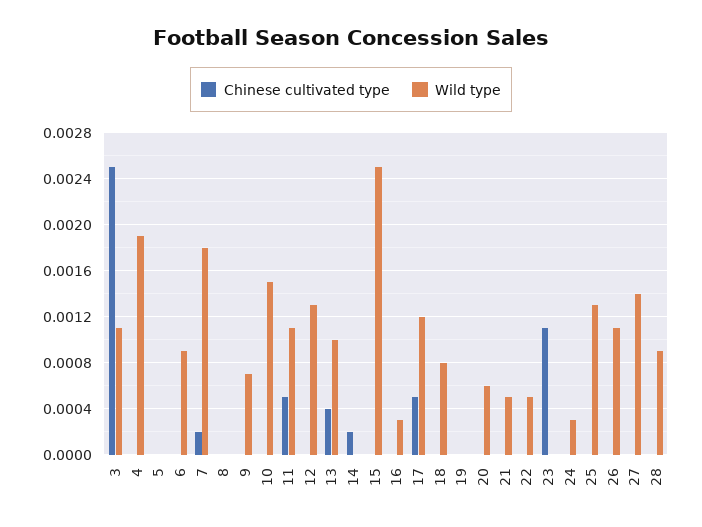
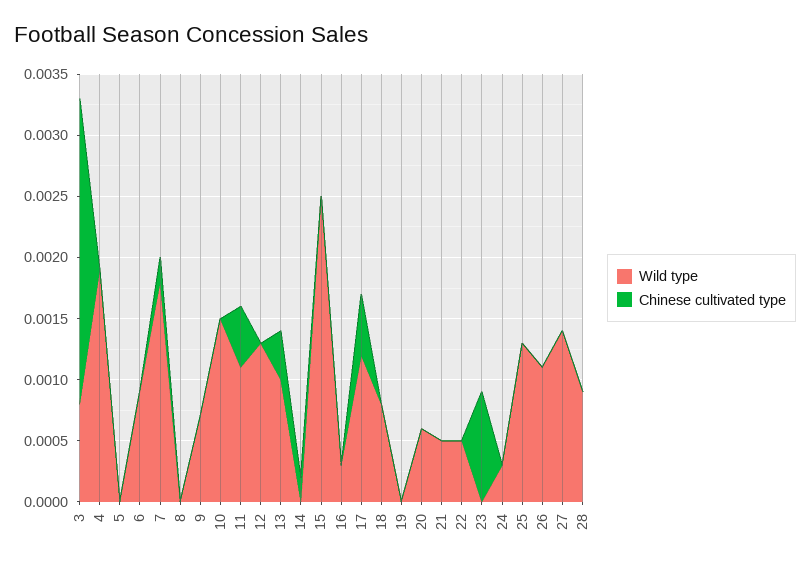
  {
    "Chinese cultivated type": {
      "3": 0.0025,
      "4": 0,
      "5": 0,
      "6": 0,
      "7": 0.0002,
      "8": 0,
      "9": 0,
      "10": 0,
      "11": 0.0005,
      "12": 0,
      "13": 0.0004,
      "14": 0.0002,
      "15": 0,
      "16": 0,
      "17": 0.0005,
      "18": 0,
      "19": 0,
      "20": 0,
      "21": 0,
      "22": 0,
-     "23": 0.0011,
+     "23": 0.0009,
      "24": 0,
      "25": 0,
      "26": 0,
      "27": 0,
      "28": 0
    },
    "Wild type": {
-     "3": 0.0011,
+     "3": 0.0008,
      "4": 0.0019,
      "5": 0,
      "6": 0.0009,
      "7": 0.0018,
      "8": 0,
      "9": 0.0007,
      "10": 0.0015,
      "11": 0.0011,
      "12": 0.0013,
      "13": 0.001,
      "14": 0,
      "15": 0.0025,
      "16": 0.0003,
      "17": 0.0012,
      "18": 0.0008,
      "19": 0,
      "20": 0.0006,
      "21": 0.0005,
      "22": 0.0005,
      "23": 0,
      "24": 0.0003,
      "25": 0.0013,
      "26": 0.0011,
      "27": 0.0014,
      "28": 0.0009
    }
  }

